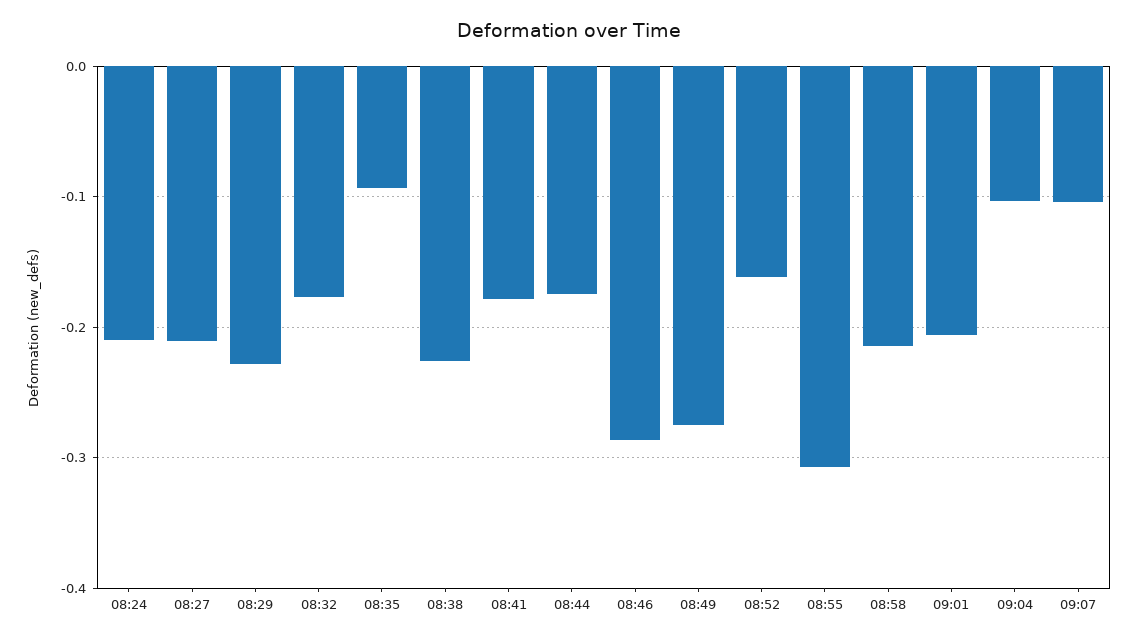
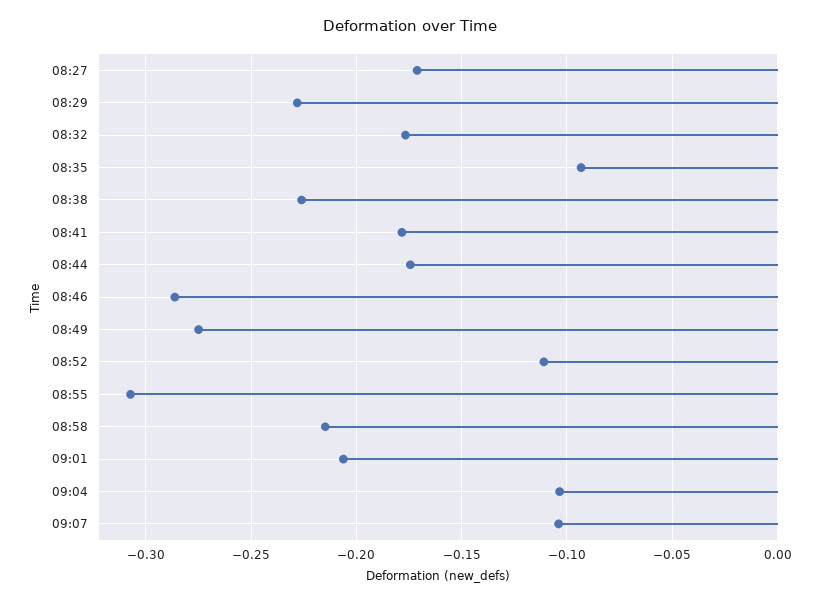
  {
-   "08:24": -0.21,
-   "08:27": -0.21,
+   "08:27": -0.17,
    "08:29": -0.23,
    "08:32": -0.175,
    "08:35": -0.095,
    "08:38": -0.225,
    "08:41": -0.18,
    "08:44": -0.175,
    "08:46": -0.285,
    "08:49": -0.275,
-   "08:52": -0.16,
+   "08:52": -0.11,
    "08:55": -0.305,
    "08:58": -0.215,
    "09:01": -0.205,
    "09:04": -0.105,
    "09:07": -0.105
  }

